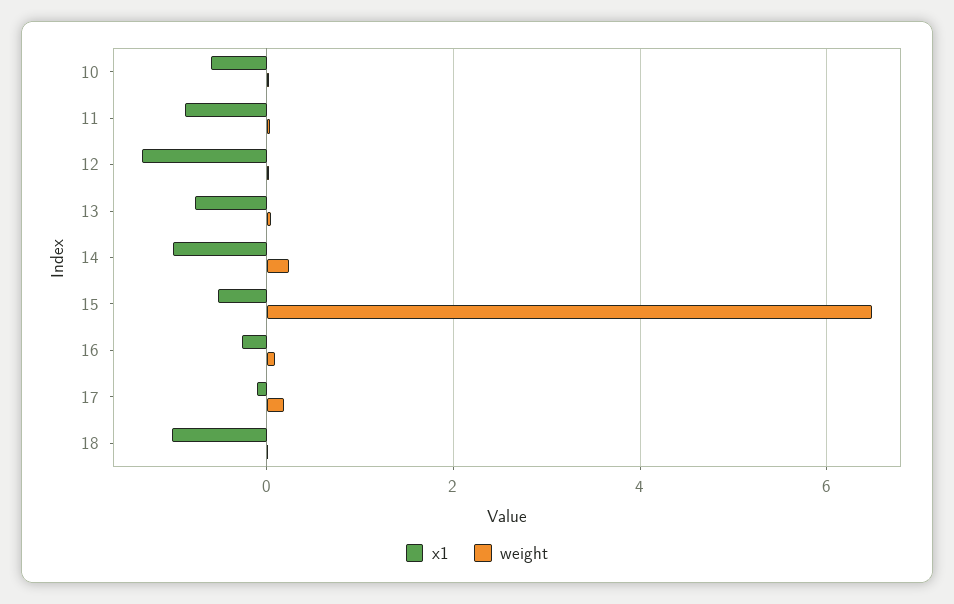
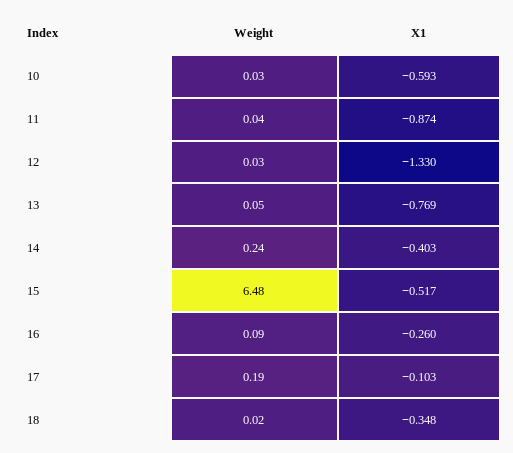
  {
    "x1": {
      "10": -0.593,
      "11": -0.874,
      "12": -1.33,
      "13": -0.769,
-     "14": -1,
+     "14": -0.403,
      "15": -0.517,
      "16": -0.26,
      "17": -0.103,
-     "18": -1
+     "18": -0.348
    },
    "weight": {
      "10": 0.03,
      "11": 0.04,
      "12": 0.03,
      "13": 0.05,
      "14": 0.24,
      "15": 6.48,
      "16": 0.09,
      "17": 0.19,
      "18": 0.02
    }
  }

